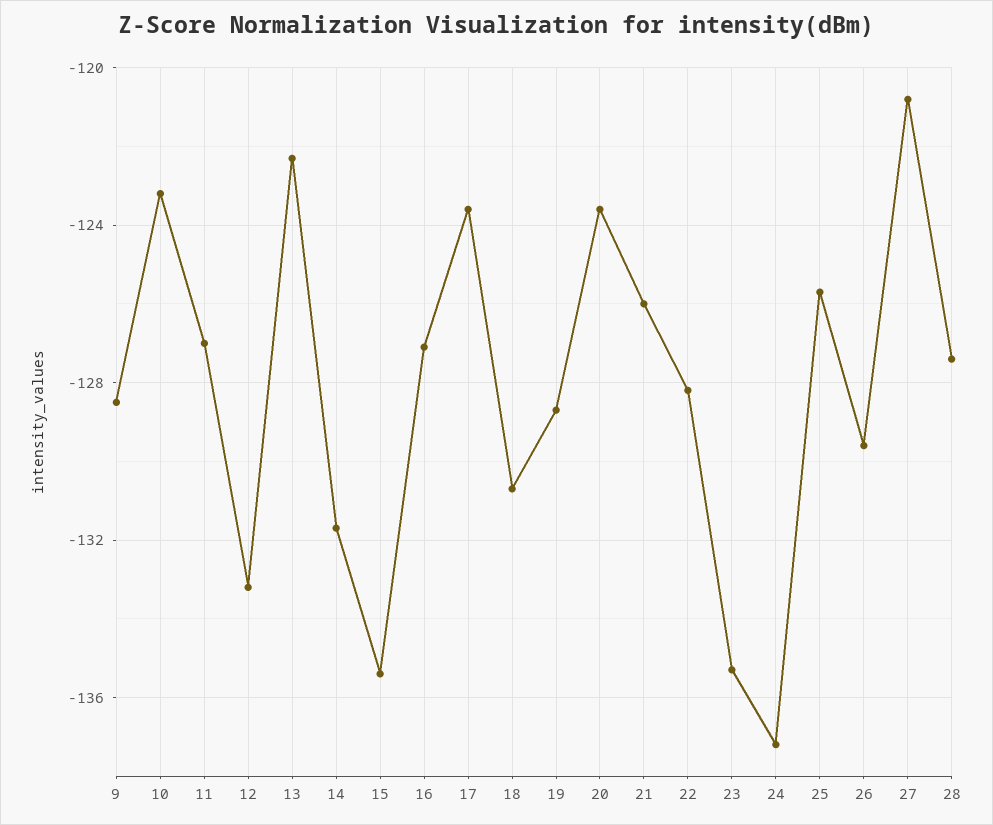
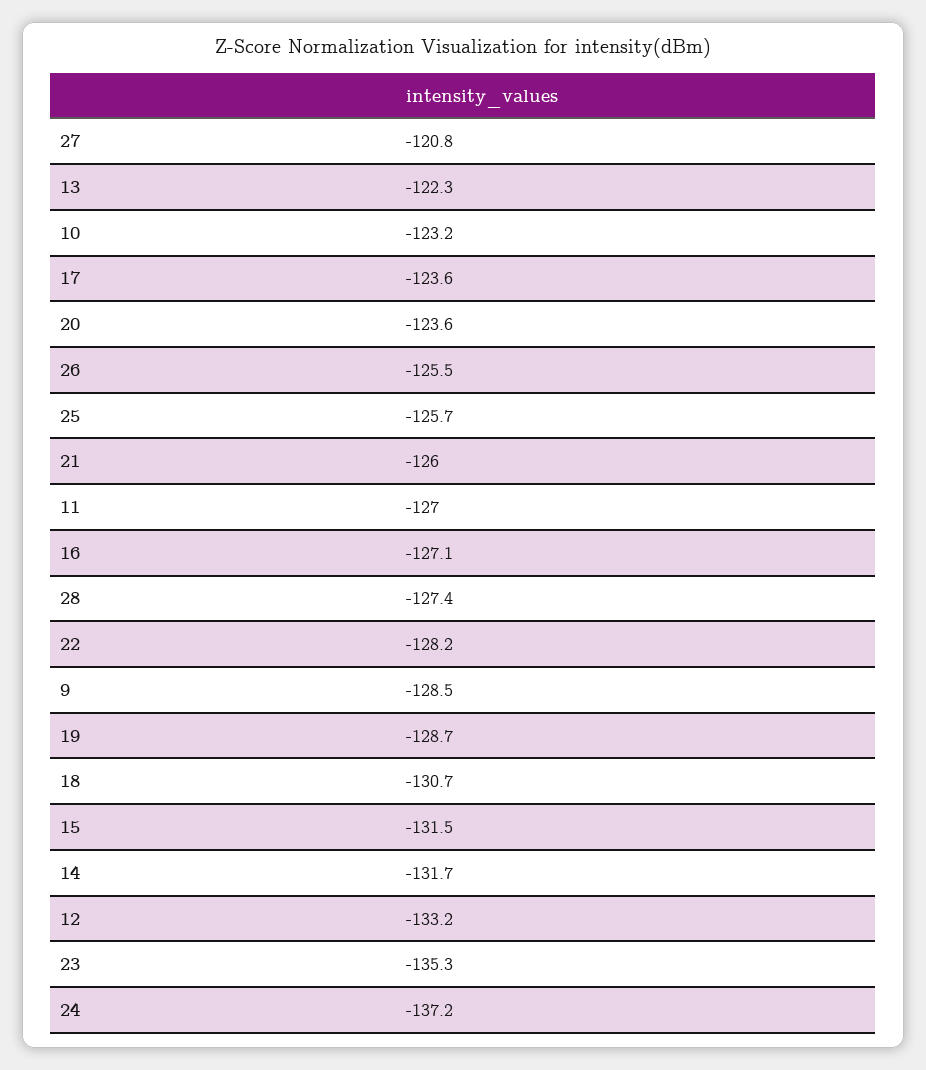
  {
    "9": -128.5,
    "10": -123.2,
    "11": -127,
    "12": -133.2,
    "13": -122.3,
    "14": -131.7,
-   "15": -135.5,
+   "15": -131.5,
    "16": -127.1,
    "17": -123.6,
    "18": -130.7,
    "19": -128.7,
    "20": -123.6,
    "21": -126,
    "22": -128.2,
    "23": -135.3,
    "24": -137.2,
    "25": -125.7,
-   "26": -129.5,
+   "26": -125.5,
    "27": -120.8,
    "28": -127.4
  }

